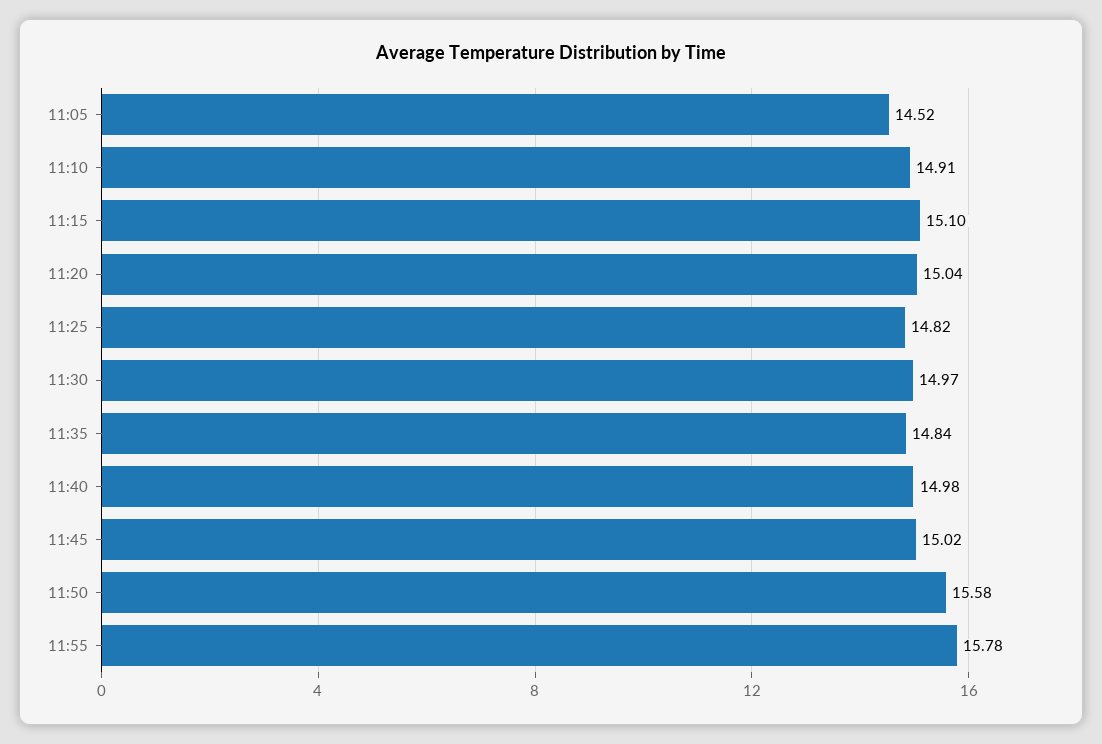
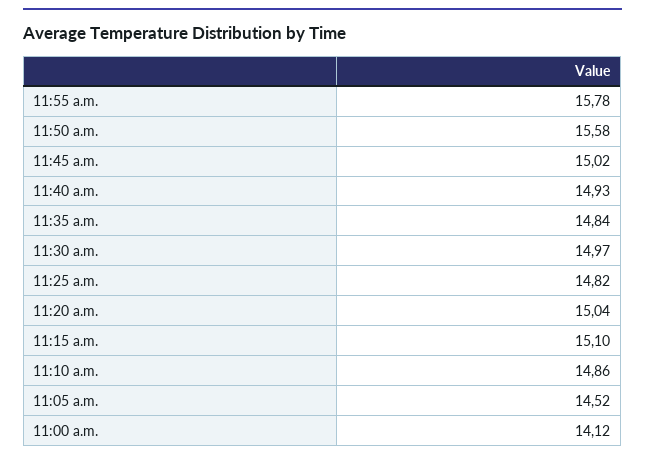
  {
    "11:05": 14.52,
-   "11:10": 14.91,
+   "11:10": 14.86,
    "11:15": 15.1,
    "11:20": 15.04,
    "11:25": 14.82,
    "11:30": 14.97,
    "11:35": 14.84,
-   "11:40": 14.98,
+   "11:40": 14.93,
    "11:45": 15.02,
    "11:50": 15.58,
-   "11:55": 15.78
+   "11:55": 15.78,
+   "11:00 a.m.": 14.12
  }

